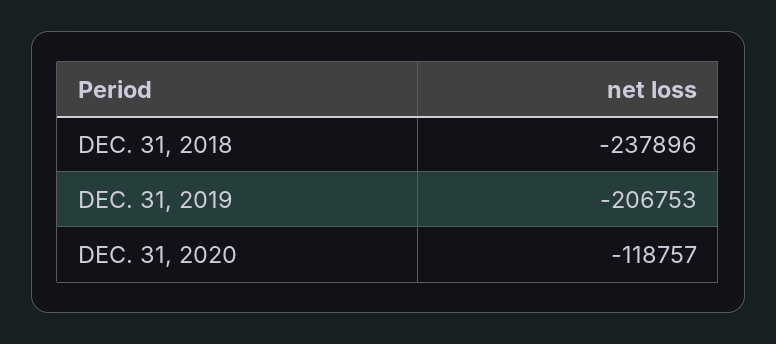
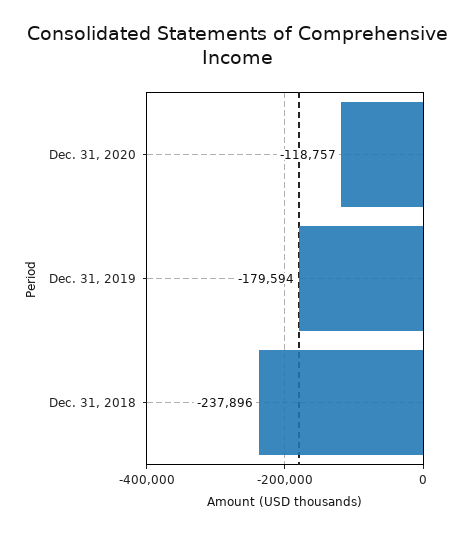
  {
    "DEC. 31, 2018": -237896,
-   "DEC. 31, 2019": -206753,
+   "DEC. 31, 2019": -179594,
    "DEC. 31, 2020": -118757
  }

